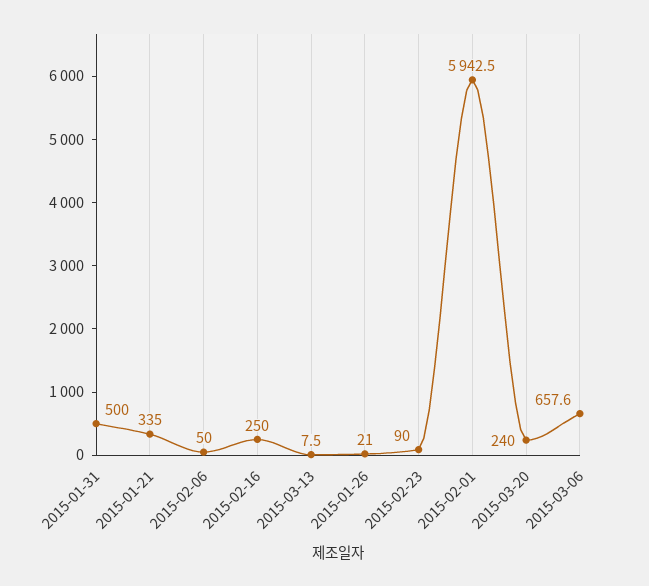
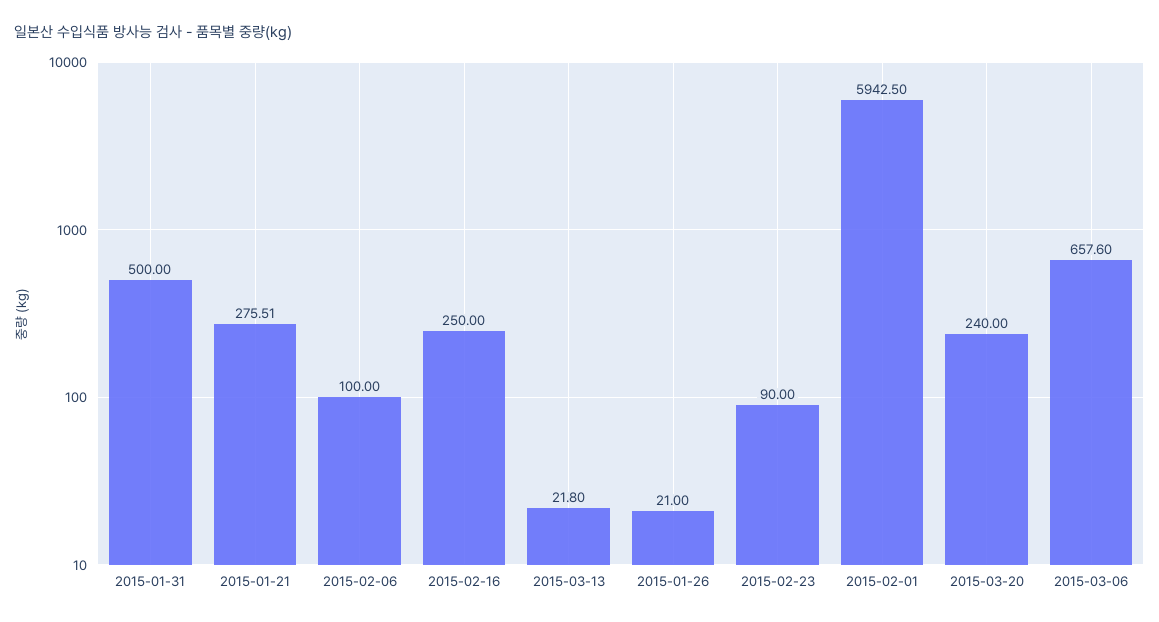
  {
    "2015-01-31": 500,
-   "2015-01-21": 335,
+   "2015-01-21": 275.51,
-   "2015-02-06": 50,
+   "2015-02-06": 100,
    "2015-02-16": 250,
-   "2015-03-13": 7.5,
+   "2015-03-13": 21.8,
    "2015-01-26": 21,
    "2015-02-23": 90,
    "2015-02-01": 5942.5,
    "2015-03-20": 240,
    "2015-03-06": 657.6
  }

